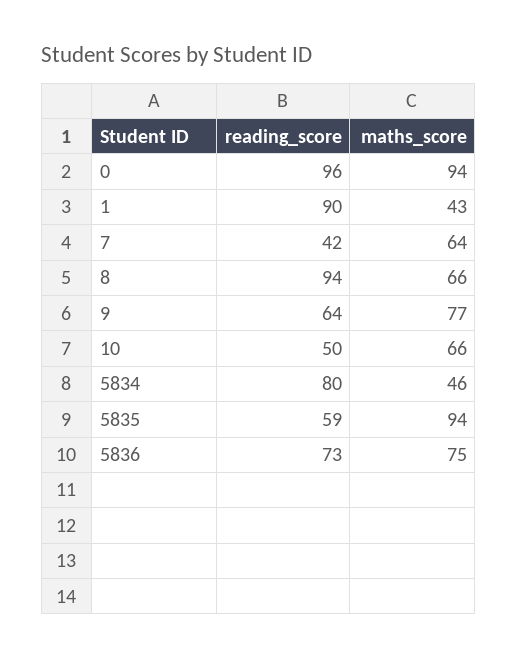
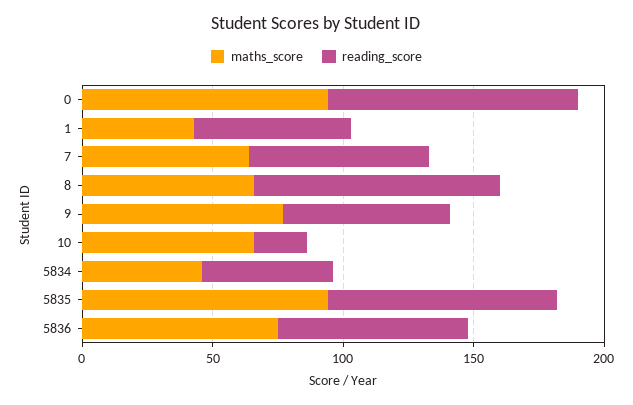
  {
    "reading_score": {
      "0": 96,
-     "1": 90,
+     "1": 60,
-     "7": 42,
+     "7": 70,
      "8": 94,
      "9": 64,
-     "10": 50,
+     "10": 20,
-     "5834": 80,
+     "5834": 50,
-     "5835": 59,
+     "5835": 90,
      "5836": 73
    },
    "maths_score": {
      "0": 94,
      "1": 43,
      "7": 64,
      "8": 66,
      "9": 77,
      "10": 66,
      "5834": 46,
      "5835": 94,
      "5836": 75
    }
  }

